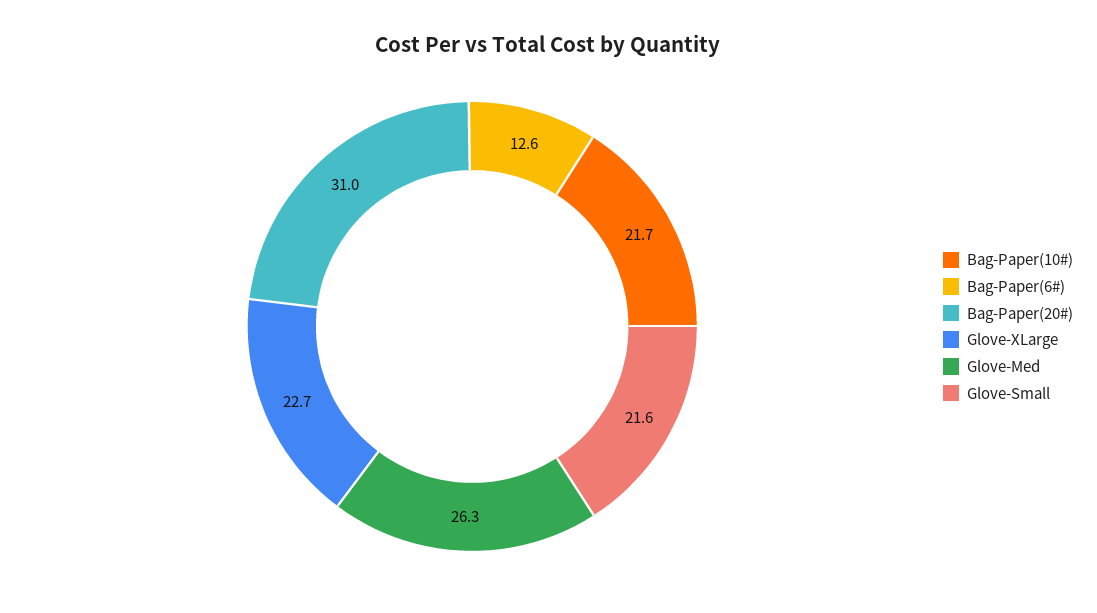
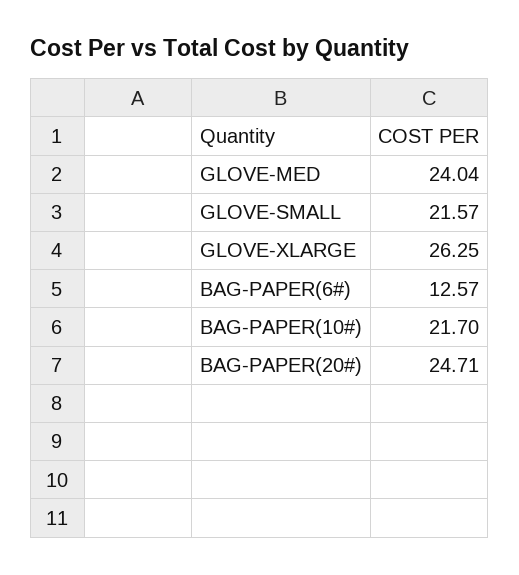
  {
    "Bag-Paper(10#)": 21.7,
    "Bag-Paper(6#)": 12.57,
-   "Bag-Paper(20#)": 31,
+   "Bag-Paper(20#)": 24.71,
-   "Glove-XLarge": 22.7,
+   "Glove-XLarge": 26.25,
-   "Glove-Med": 26.3,
+   "Glove-Med": 24.04,
    "Glove-Small": 21.57
  }

